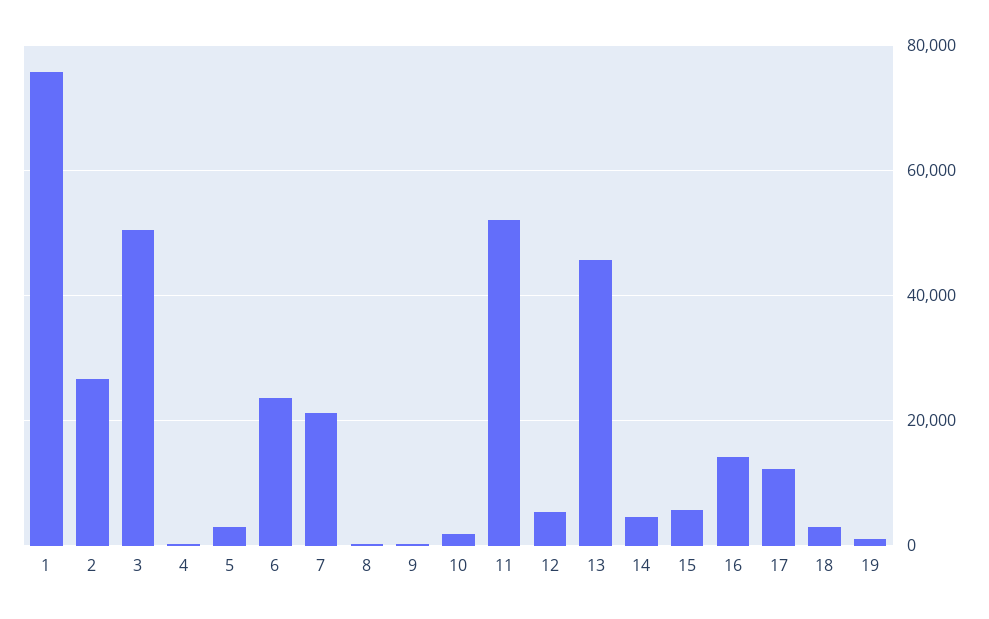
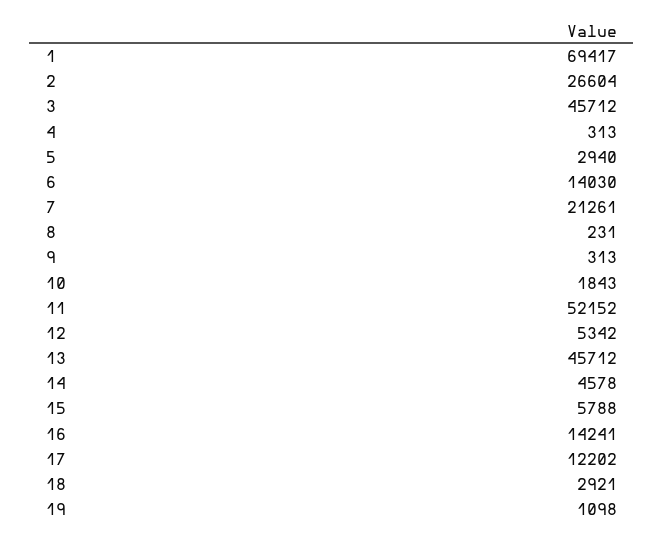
  {
-   "1": 76000,
+   "1": 69417,
    "2": 26604,
-   "3": 50000,
+   "3": 45712,
    "4": 313,
    "5": 2940,
-   "6": 24000,
+   "6": 14030,
    "7": 21261,
    "8": 231,
    "9": 313,
    "10": 1843,
    "11": 52152,
    "12": 5342,
    "13": 45712,
    "14": 4578,
    "15": 5788,
    "16": 14241,
    "17": 12202,
    "18": 2921,
    "19": 1098
  }

